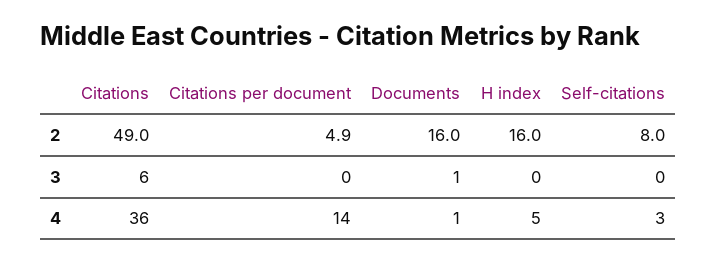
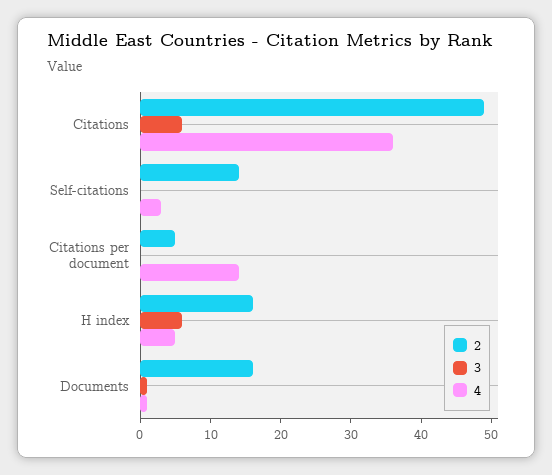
  {
    "2": {
      "Citations": 49,
      "Citations per document": 4.9,
      "Documents": 16,
      "H index": 16,
-     "Self-citations": 8
+     "Self-citations": 14
    },
    "3": {
      "Citations": 6,
      "Citations per document": 0,
      "Documents": 1,
-     "H index": 0,
+     "H index": 6,
      "Self-citations": 0
    },
    "4": {
      "Citations": 36,
      "Citations per document": 14,
      "Documents": 1,
      "H index": 5,
      "Self-citations": 3
    }
  }

